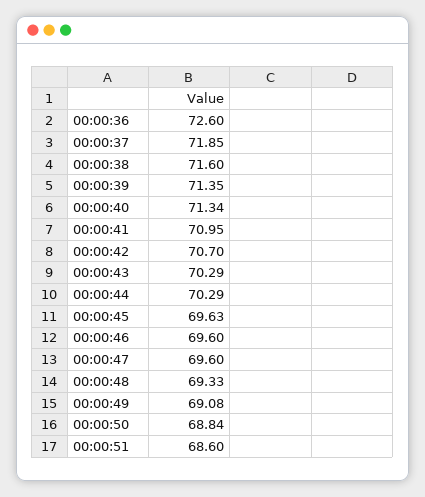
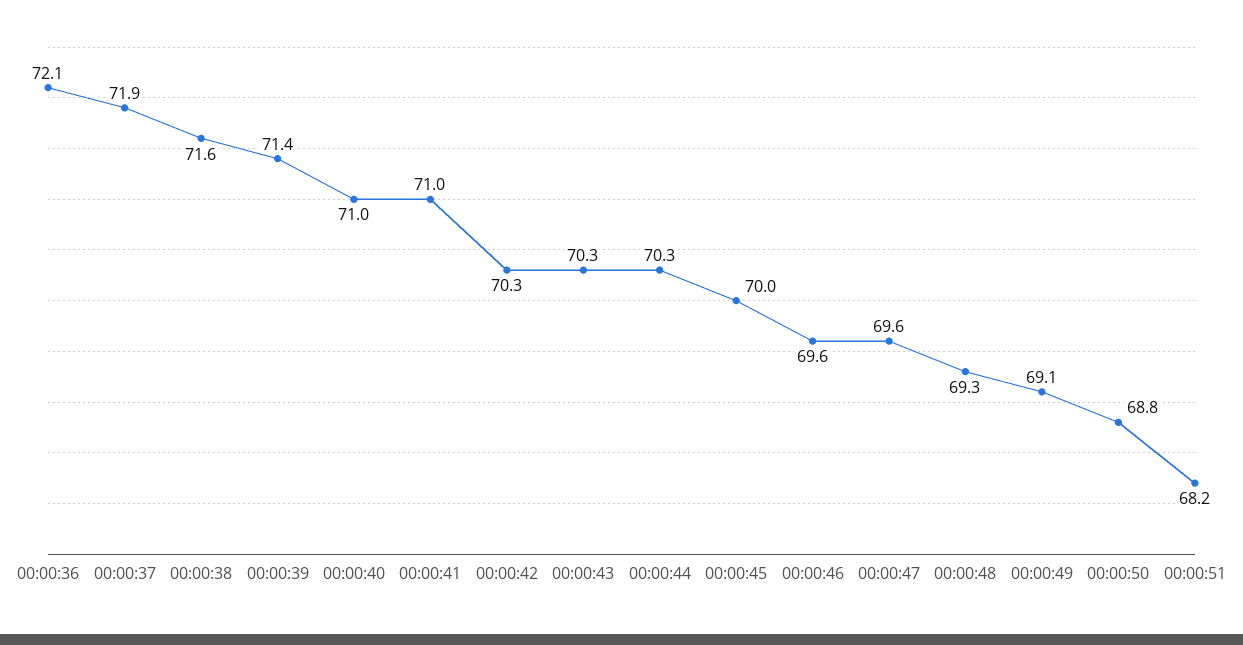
  {
-   "00:00:36": 72.6,
+   "00:00:36": 72.1,
    "00:00:37": 71.85,
    "00:00:38": 71.6,
    "00:00:39": 71.35,
-   "00:00:40": 71.34,
+   "00:00:40": 71,
    "00:00:41": 70.95,
-   "00:00:42": 70.7,
+   "00:00:42": 70.3,
    "00:00:43": 70.29,
    "00:00:44": 70.29,
-   "00:00:45": 69.63,
+   "00:00:45": 70,
    "00:00:46": 69.6,
    "00:00:47": 69.6,
    "00:00:48": 69.33,
    "00:00:49": 69.08,
    "00:00:50": 68.84,
-   "00:00:51": 68.6
+   "00:00:51": 68.2
  }

